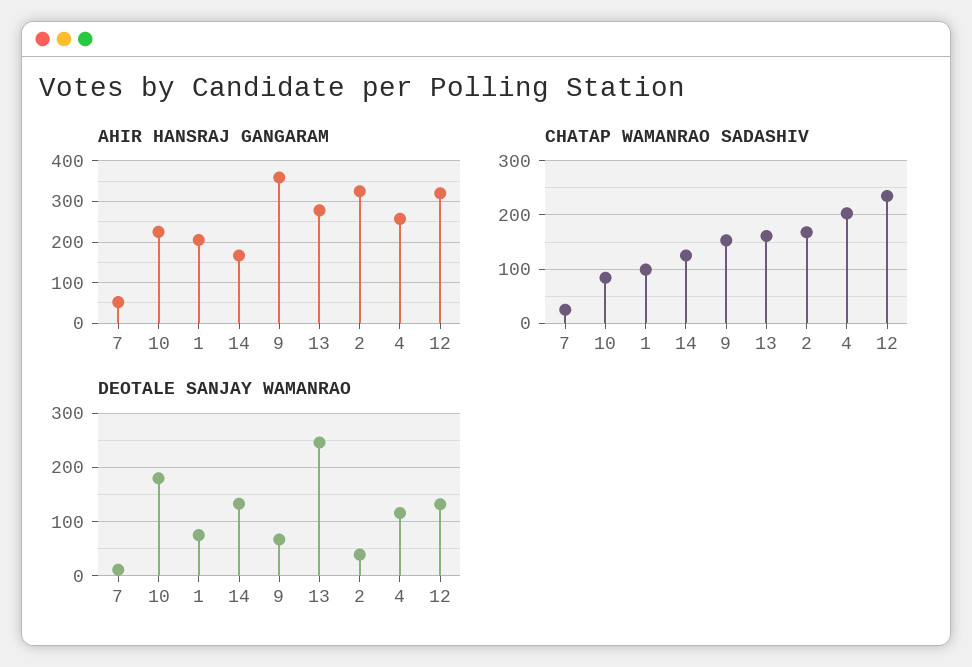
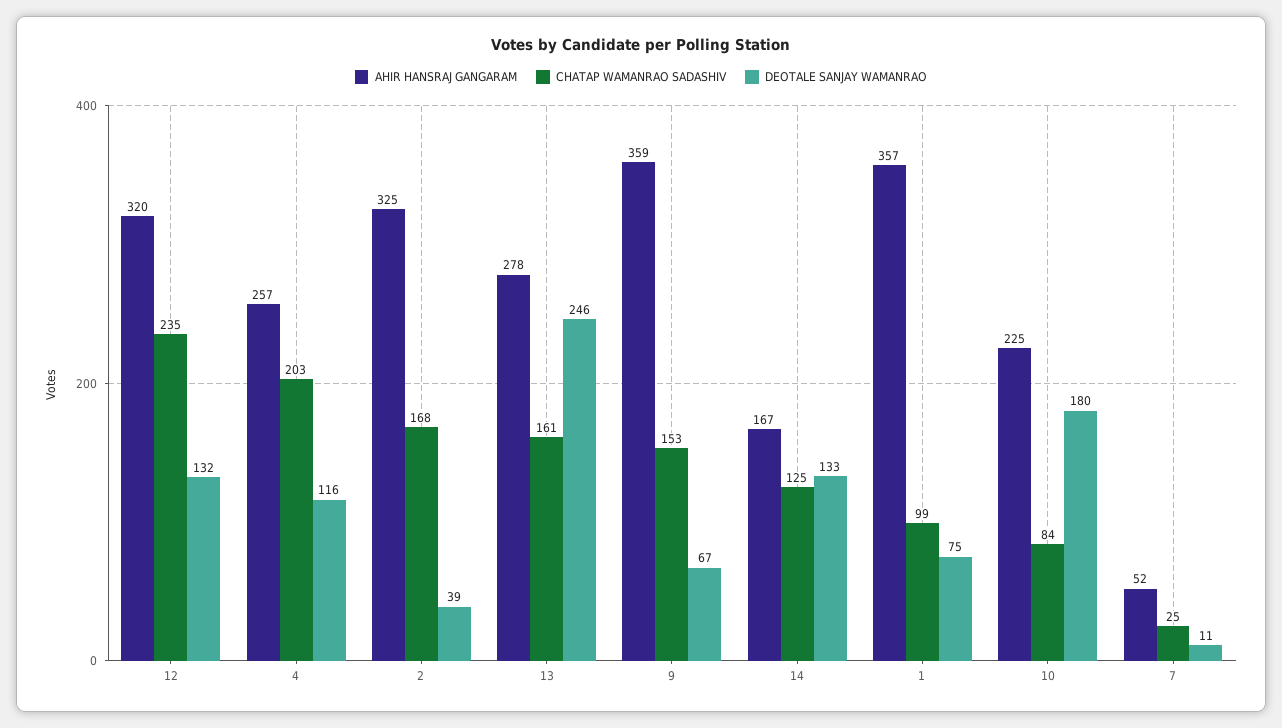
  {
    "AHIR HANSRAJ GANGARAM": {
      "7": 52,
      "10": 225,
-     "1": 200,
+     "1": 357,
      "14": 167,
      "9": 359,
      "13": 278,
      "2": 325,
      "4": 257,
      "12": 320
    },
    "CHATAP WAMANRAO SADASHIV": {
      "7": 25,
      "10": 84,
      "1": 99,
      "14": 125,
      "9": 153,
      "13": 161,
      "2": 168,
      "4": 203,
      "12": 235
    },
    "DEOTALE SANJAY WAMANRAO": {
      "7": 11,
      "10": 180,
      "1": 75,
      "14": 133,
      "9": 67,
      "13": 246,
      "2": 39,
      "4": 116,
      "12": 132
    }
  }

